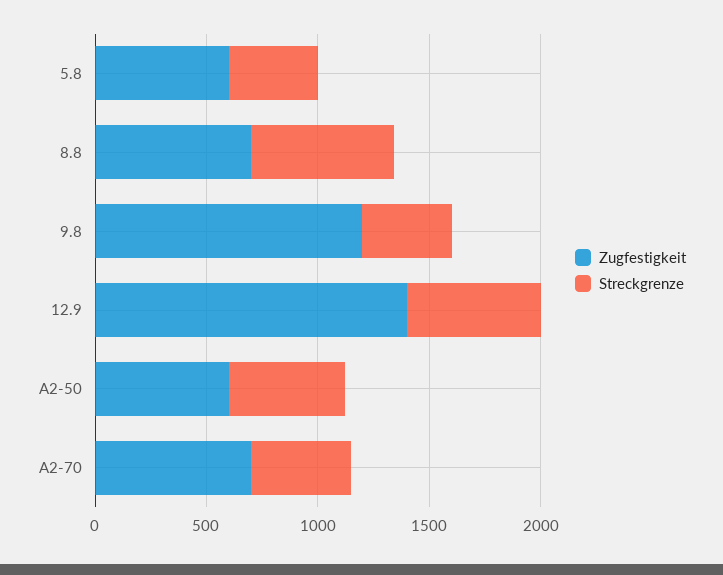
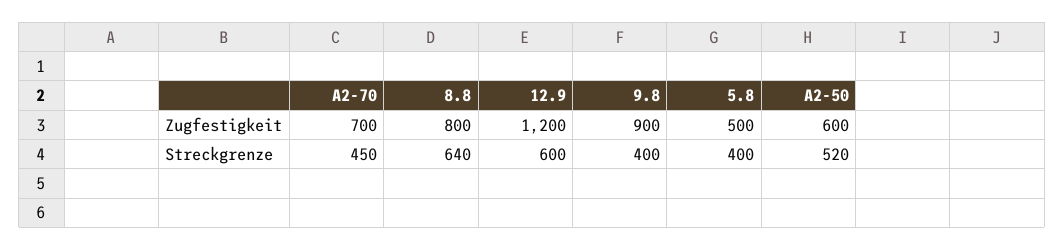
  {
    "Zugfestigkeit": {
-     "5.8": 600,
+     "5.8": 500,
-     "8.8": 700,
+     "8.8": 800,
-     "9.8": 1200,
+     "9.8": 900,
-     "12.9": 1400,
+     "12.9": 1200,
      "A2-50": 600,
      "A2-70": 700
    },
    "Streckgrenze": {
      "5.8": 400,
      "8.8": 640,
      "9.8": 400,
      "12.9": 600,
      "A2-50": 520,
      "A2-70": 450
    }
  }

